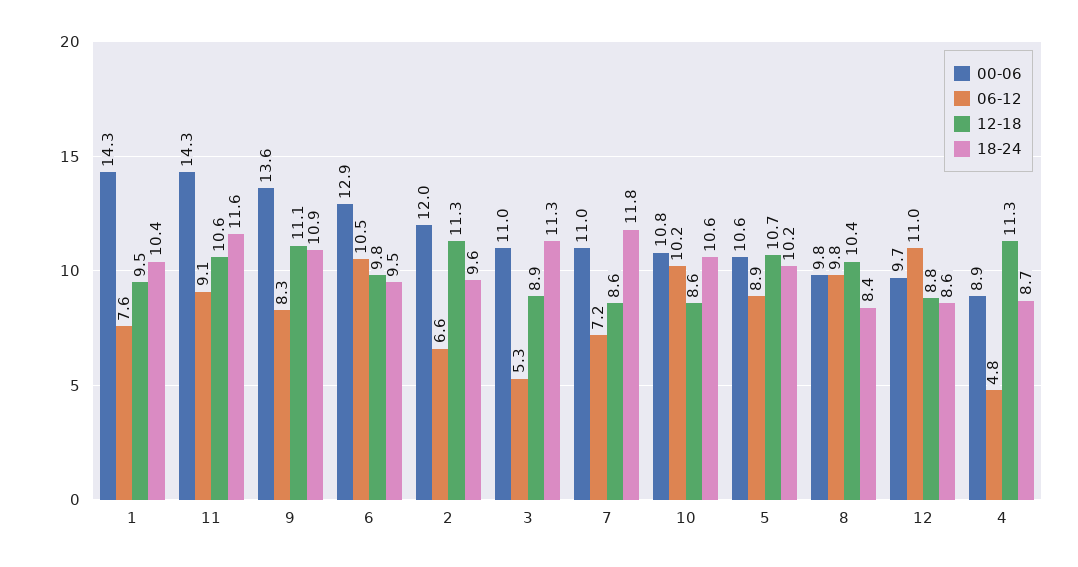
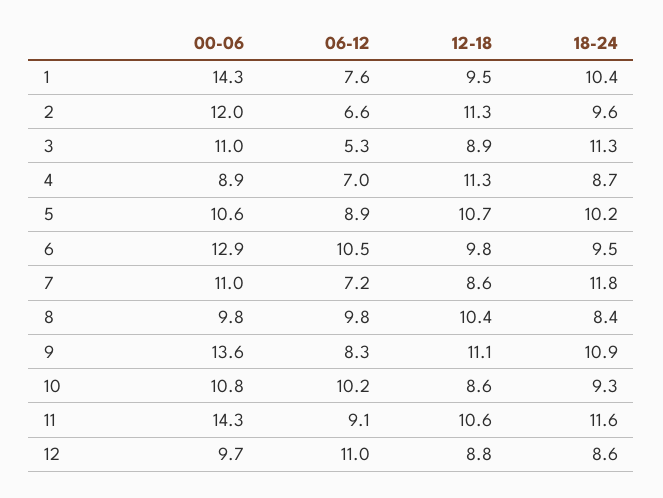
  {
    "00-06": {
      "1": 14.3,
      "11": 14.3,
      "9": 13.6,
      "6": 12.9,
      "2": 12,
      "3": 11,
      "7": 11,
      "10": 10.8,
      "5": 10.6,
      "8": 9.8,
      "12": 9.7,
      "4": 8.9
    },
    "06-12": {
      "1": 7.6,
      "11": 9.1,
      "9": 8.3,
      "6": 10.5,
      "2": 6.6,
      "3": 5.3,
      "7": 7.2,
      "10": 10.2,
      "5": 8.9,
      "8": 9.8,
      "12": 11,
-     "4": 4.8
+     "4": 7
    },
    "12-18": {
      "1": 9.5,
      "11": 10.6,
      "9": 11.1,
      "6": 9.8,
      "2": 11.3,
      "3": 8.9,
      "7": 8.6,
      "10": 8.6,
      "5": 10.7,
      "8": 10.4,
      "12": 8.8,
      "4": 11.3
    },
    "18-24": {
      "1": 10.4,
      "11": 11.6,
      "9": 10.9,
      "6": 9.5,
      "2": 9.6,
      "3": 11.3,
      "7": 11.8,
-     "10": 10.6,
+     "10": 9.3,
      "5": 10.2,
      "8": 8.4,
      "12": 8.6,
      "4": 8.7
    }
  }

